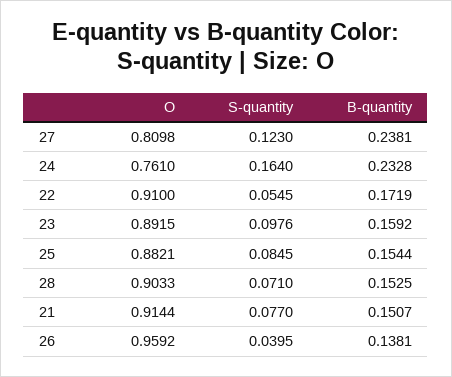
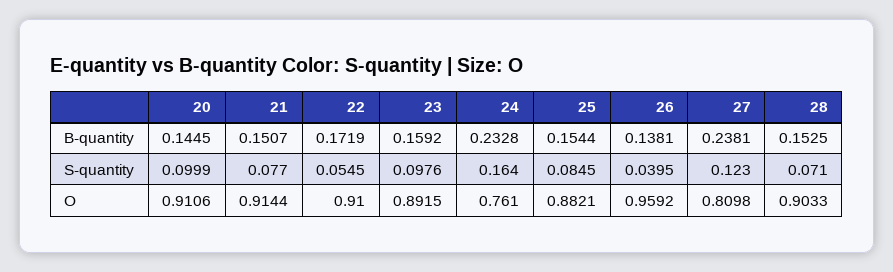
  {
    "O": {
      "27": 0.8098,
      "24": 0.761,
      "22": 0.91,
      "23": 0.8915,
      "25": 0.8821,
      "28": 0.9033,
      "21": 0.9144,
-     "26": 0.9592
+     "26": 0.9592,
+     "20": 0.9106
    },
    "S-quantity": {
      "27": 0.123,
      "24": 0.164,
      "22": 0.0545,
      "23": 0.0976,
      "25": 0.0845,
      "28": 0.071,
      "21": 0.077,
-     "26": 0.0395
+     "26": 0.0395,
+     "20": 0.0999
    },
    "B-quantity": {
      "27": 0.2381,
      "24": 0.2328,
      "22": 0.1719,
      "23": 0.1592,
      "25": 0.1544,
      "28": 0.1525,
      "21": 0.1507,
-     "26": 0.1381
+     "26": 0.1381,
+     "20": 0.1445
    }
  }

